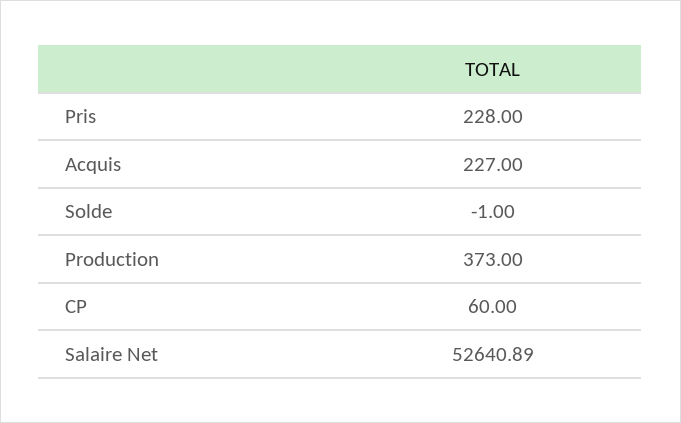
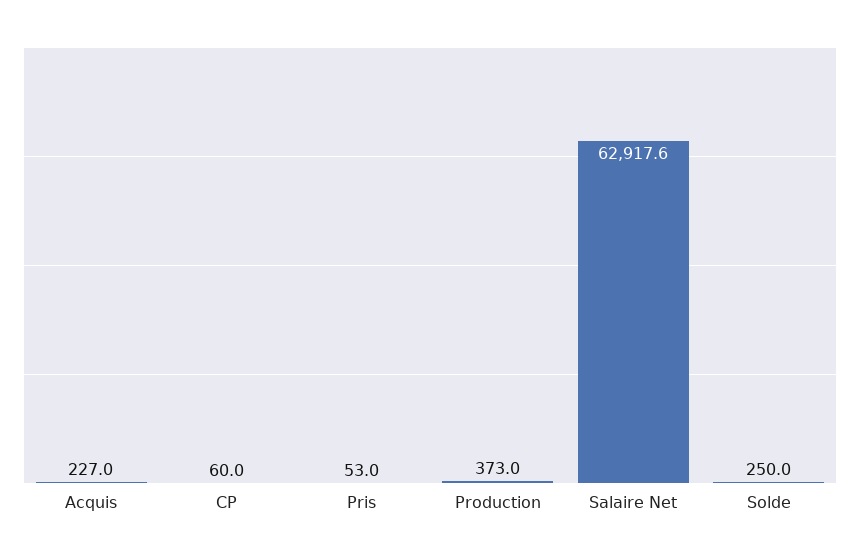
  {
-   "Pris": 228,
+   "Pris": 53,
    "Acquis": 227,
-   "Solde": -1,
+   "Solde": 250,
    "Production": 373,
    "CP": 60,
-   "Salaire Net": 52640.89
+   "Salaire Net": 62917.6
  }

